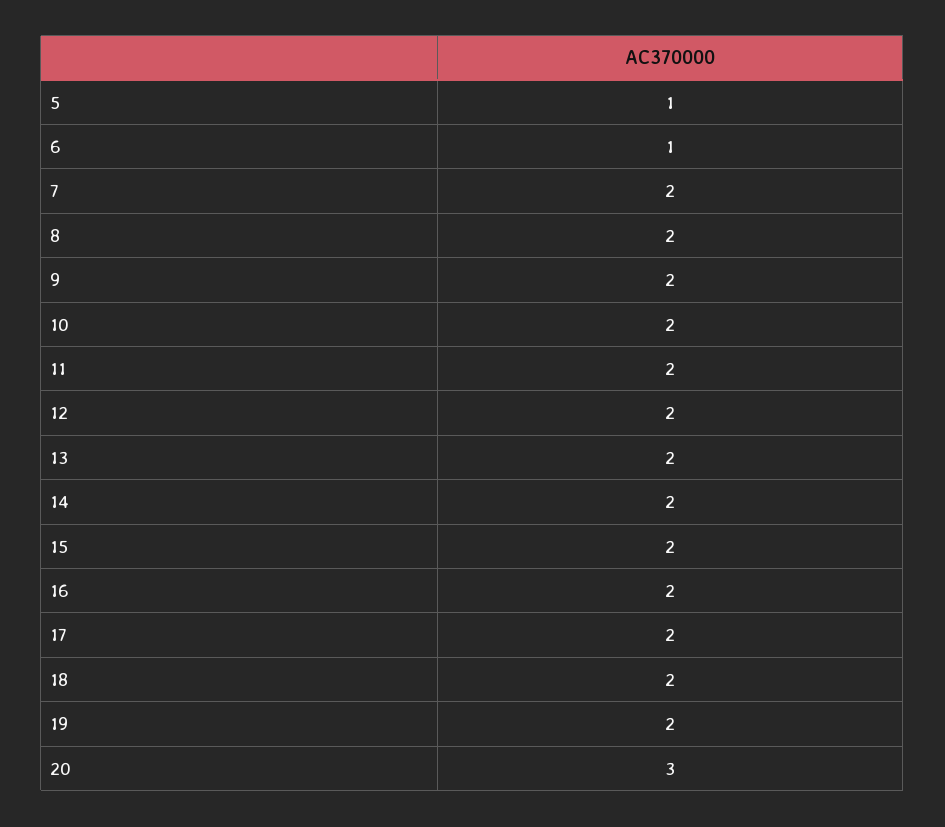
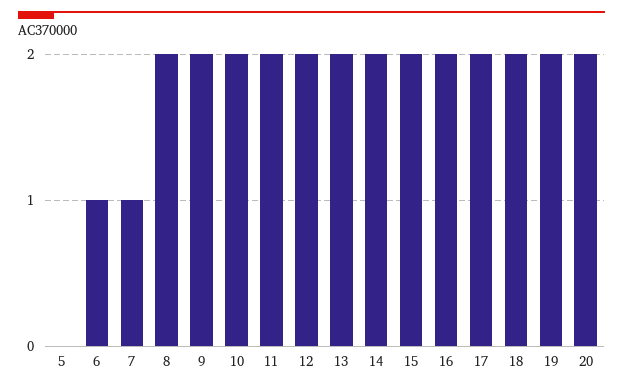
  {
-   "5": 1,
+   "5": 0,
    "6": 1,
-   "7": 2,
+   "7": 1,
    "8": 2,
    "9": 2,
    "10": 2,
    "11": 2,
    "12": 2,
    "13": 2,
    "14": 2,
    "15": 2,
    "16": 2,
    "17": 2,
    "18": 2,
    "19": 2,
-   "20": 3
+   "20": 2
  }

